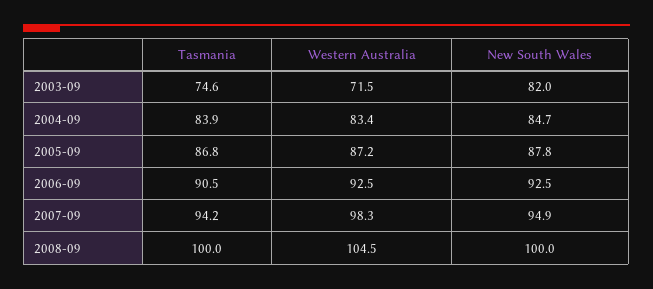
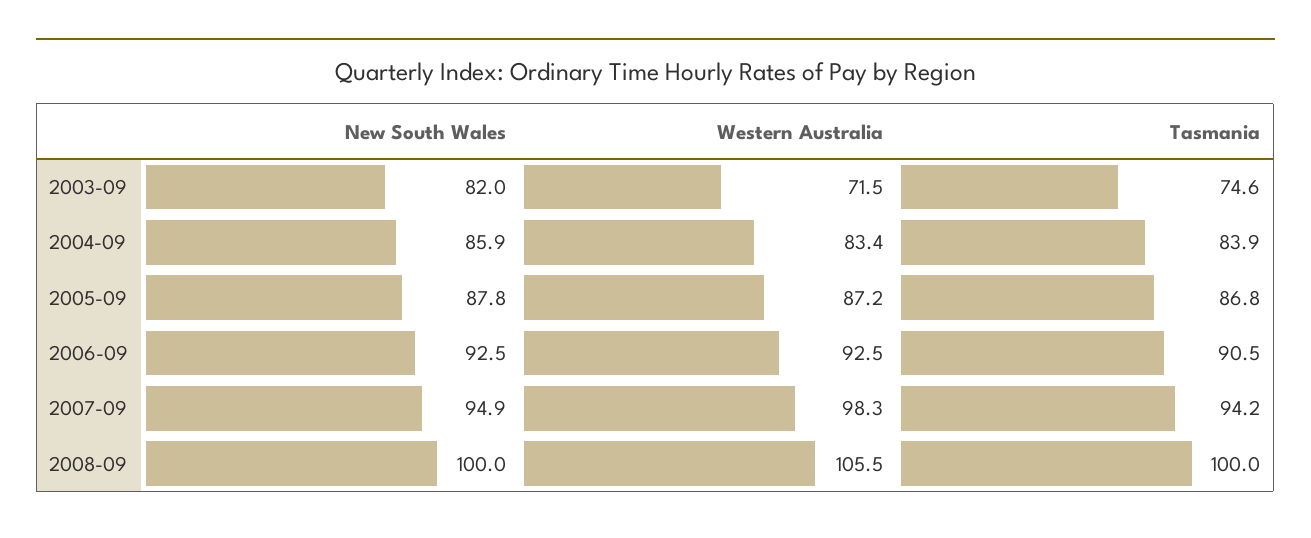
  {
    "Tasmania": {
      "2003-09": 74.6,
      "2004-09": 83.9,
      "2005-09": 86.8,
      "2006-09": 90.5,
      "2007-09": 94.2,
      "2008-09": 100
    },
    "Western Australia": {
      "2003-09": 71.5,
      "2004-09": 83.4,
      "2005-09": 87.2,
      "2006-09": 92.5,
      "2007-09": 98.3,
-     "2008-09": 104.5
+     "2008-09": 105.5
    },
    "New South Wales": {
      "2003-09": 82,
-     "2004-09": 84.7,
+     "2004-09": 85.9,
      "2005-09": 87.8,
      "2006-09": 92.5,
      "2007-09": 94.9,
      "2008-09": 100
    }
  }

